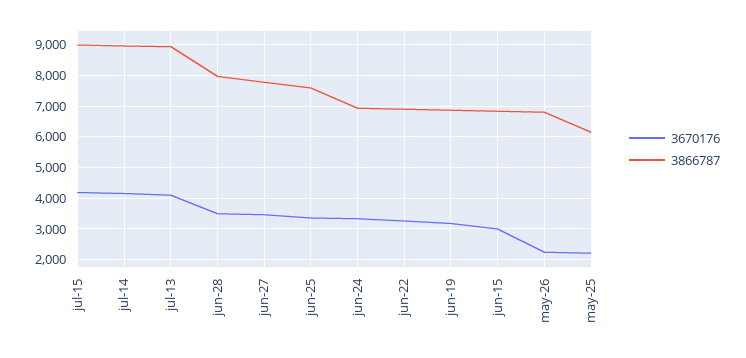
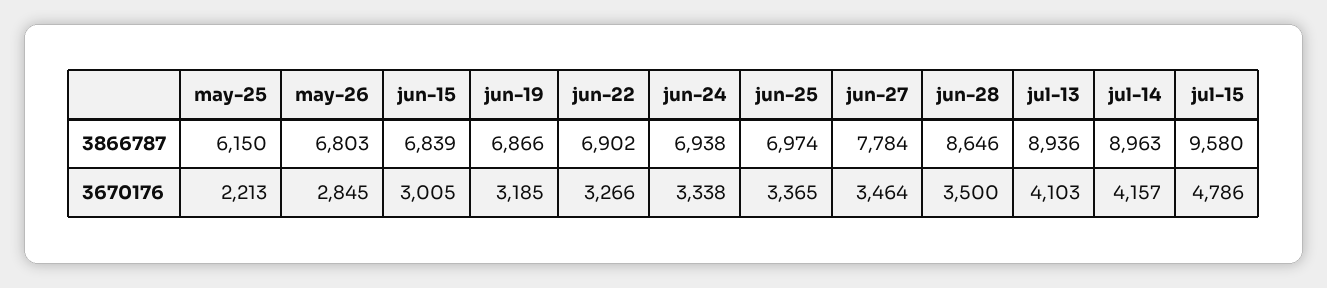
  {
    "3670176": {
-     "jul-15": 4200,
+     "jul-15": 4786,
      "jul-14": 4157,
      "jul-13": 4103,
      "jun-28": 3500,
      "jun-27": 3464,
      "jun-25": 3365,
      "jun-24": 3338,
      "jun-22": 3266,
      "jun-19": 3185,
      "jun-15": 3005,
-     "may-26": 2200,
+     "may-26": 2845,
      "may-25": 2213
    },
    "3866787": {
-     "jul-15": 9000,
+     "jul-15": 9580,
      "jul-14": 8963,
      "jul-13": 8936,
-     "jun-28": 8000,
+     "jun-28": 8646,
      "jun-27": 7784,
-     "jun-25": 7600,
+     "jun-25": 6974,
      "jun-24": 6938,
      "jun-22": 6902,
      "jun-19": 6866,
      "jun-15": 6839,
      "may-26": 6803,
      "may-25": 6150
    }
  }

